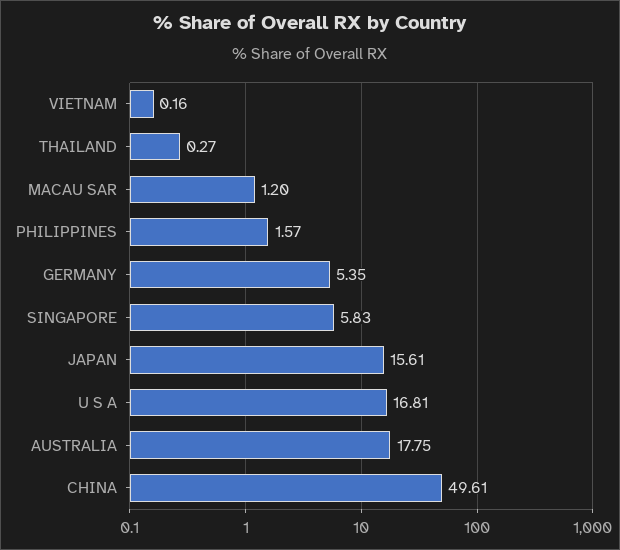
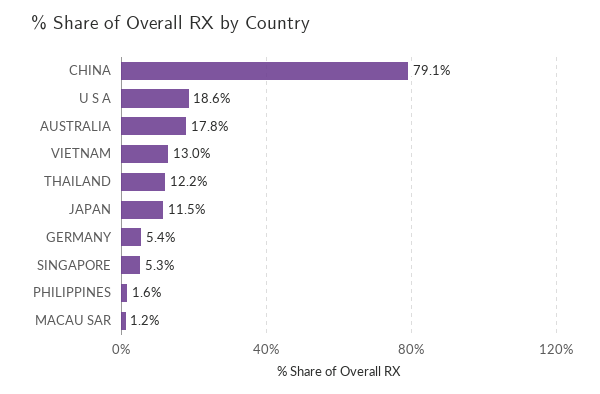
  {
-   "VIETNAM": 0.16,
+   "VIETNAM": 13,
-   "THAILAND": 0.27,
+   "THAILAND": 12.2,
    "MACAU SAR": 1.2,
    "PHILIPPINES": 1.57,
    "GERMANY": 5.35,
-   "SINGAPORE": 5.83,
+   "SINGAPORE": 5.3,
-   "JAPAN": 15.61,
+   "JAPAN": 11.5,
-   "U S A": 16.81,
+   "U S A": 18.6,
    "AUSTRALIA": 17.75,
-   "CHINA": 49.61
+   "CHINA": 79.1
  }

